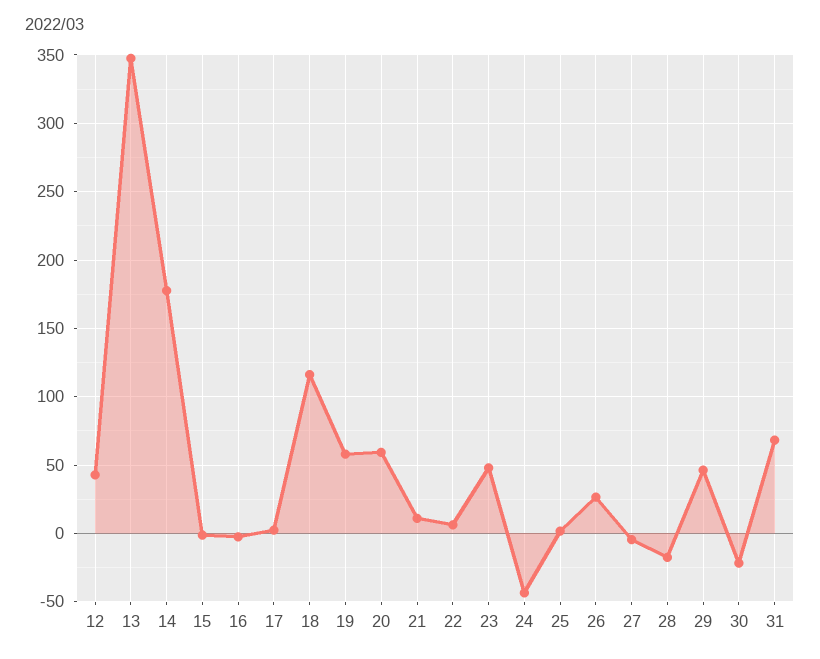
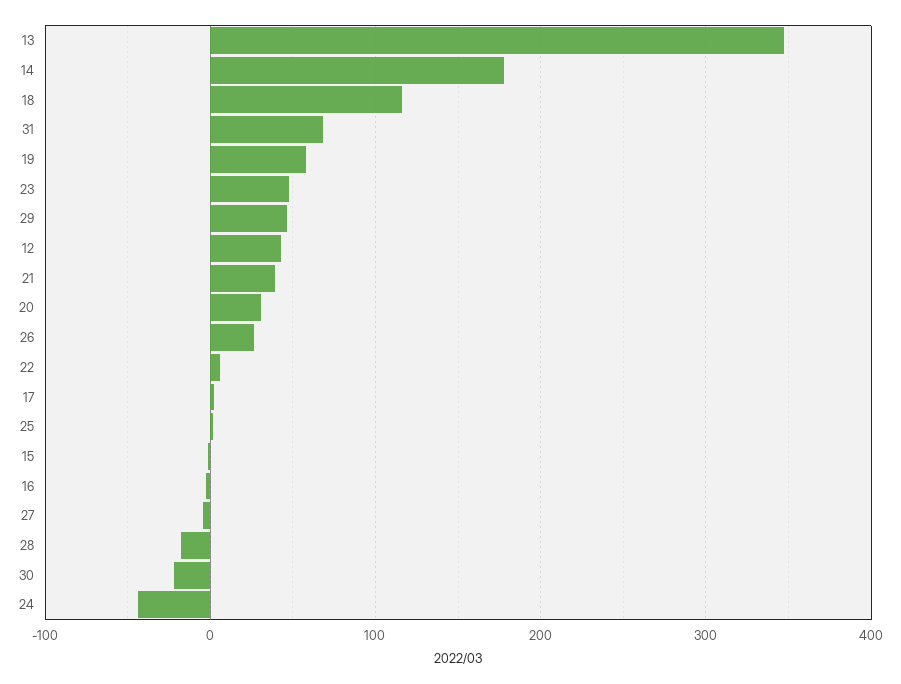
  {
    "12": 45,
    "13": 350,
    "14": 180,
    "15": 0,
    "16": -5,
    "17": 5,
    "18": 115,
    "19": 60,
-   "20": 60,
+   "20": 30,
-   "21": 10,
+   "21": 40,
    "22": 5,
    "23": 50,
    "24": -45,
    "25": 0,
    "26": 25,
    "27": -5,
    "28": -20,
    "29": 45,
    "30": -20,
    "31": 70
  }

